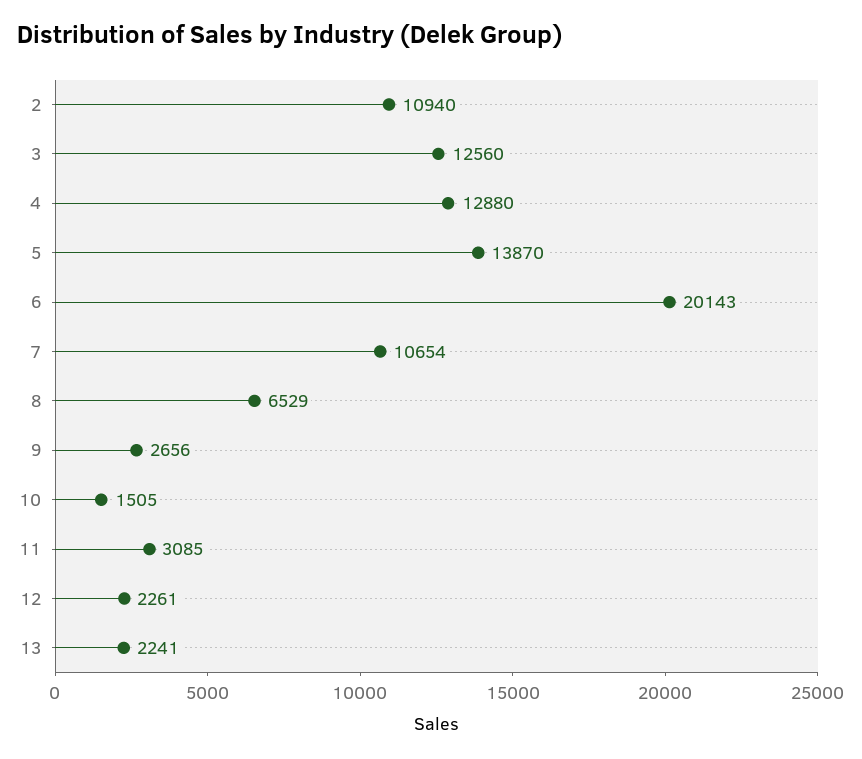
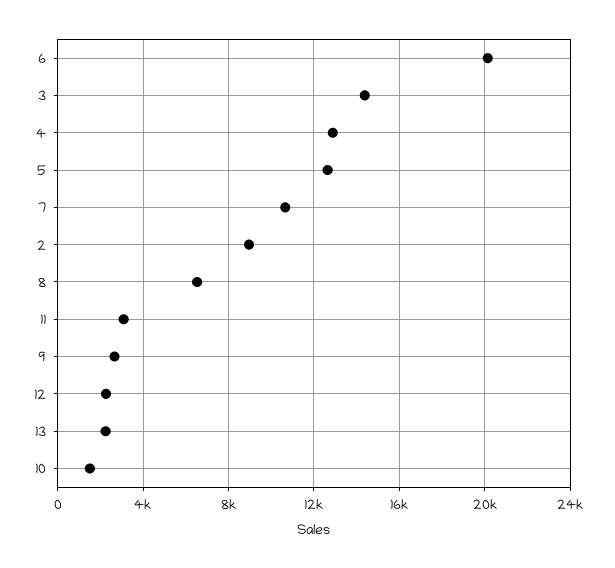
  {
-   "2": 10940,
+   "2": 9000,
-   "3": 12560,
+   "3": 14500,
    "4": 12880,
-   "5": 13870,
+   "5": 12500,
    "6": 20143,
    "7": 10654,
    "8": 6529,
    "9": 2656,
    "10": 1505,
    "11": 3085,
    "12": 2261,
    "13": 2241
  }

